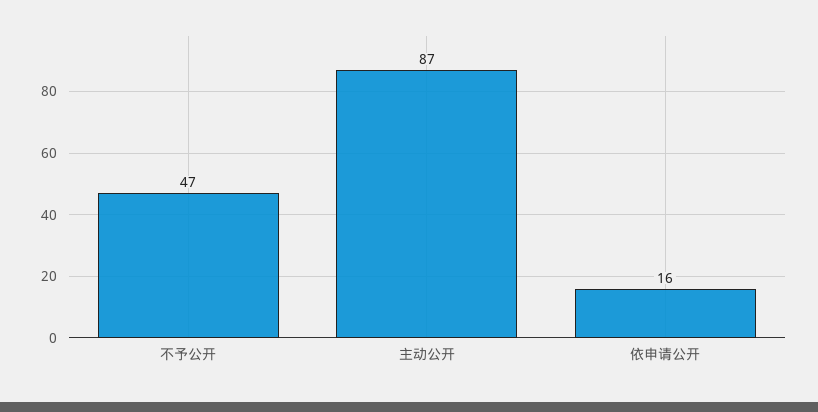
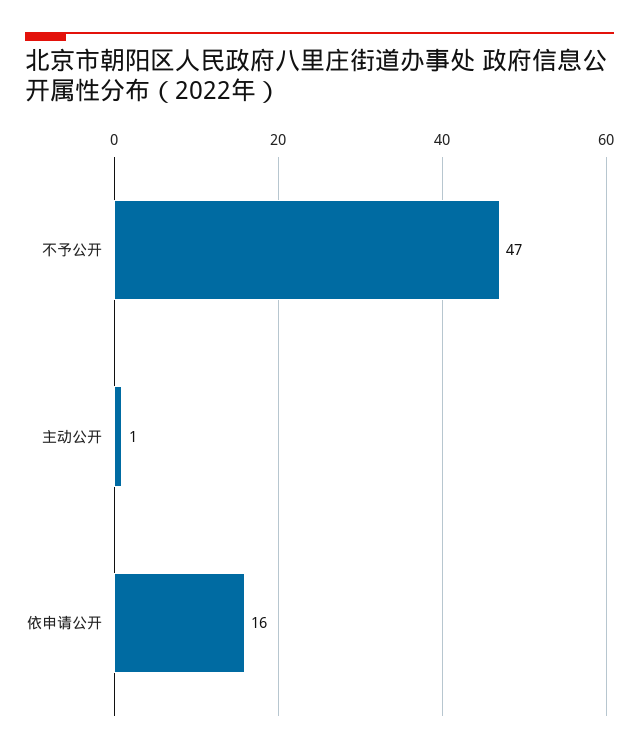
  {
    "不予公开": 47,
-   "主动公开": 87,
+   "主动公开": 1,
    "依申请公开": 16
  }

